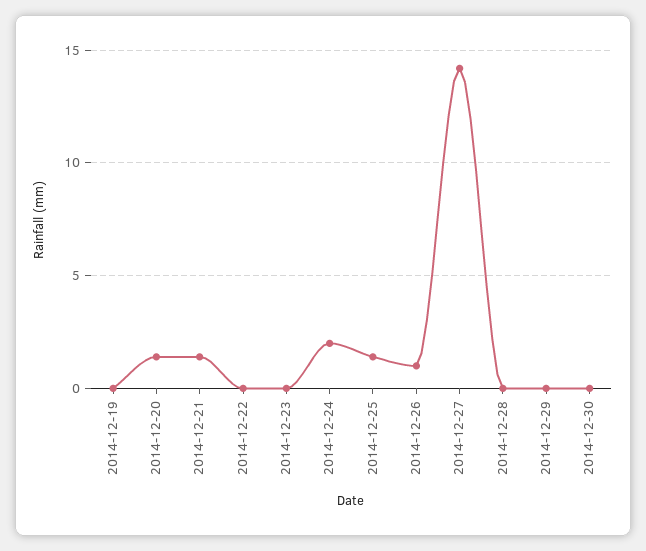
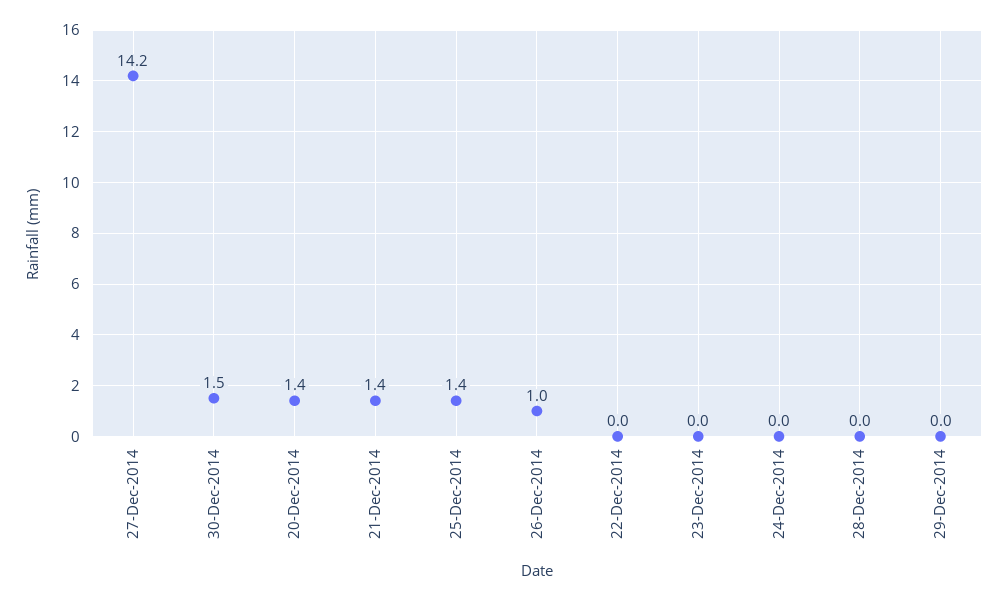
  {
-   "2014-12-19": 0,
    "2014-12-20": 1.4,
    "2014-12-21": 1.4,
    "2014-12-22": 0,
    "2014-12-23": 0,
-   "2014-12-24": 2,
+   "2014-12-24": 0,
    "2014-12-25": 1.4,
    "2014-12-26": 1,
    "2014-12-27": 14.2,
    "2014-12-28": 0,
    "2014-12-29": 0,
-   "2014-12-30": 0
+   "2014-12-30": 1.5
  }

